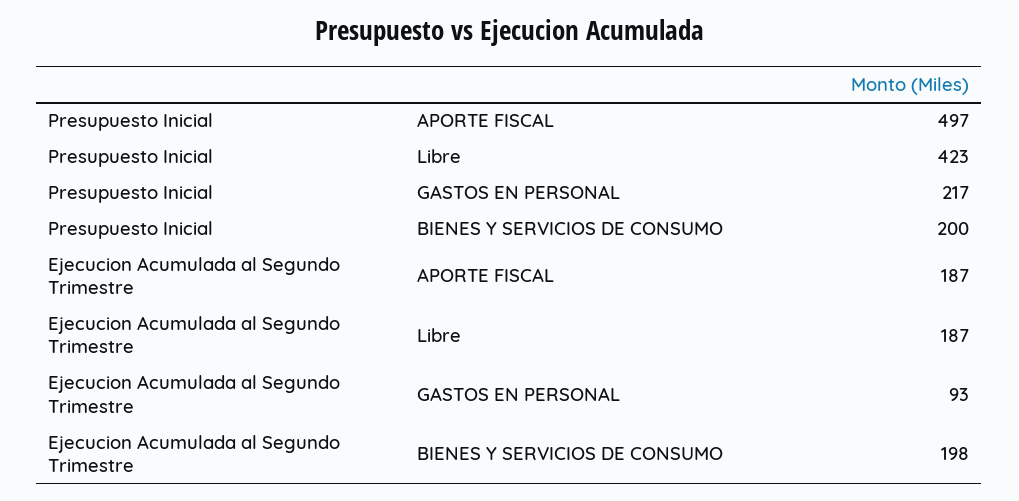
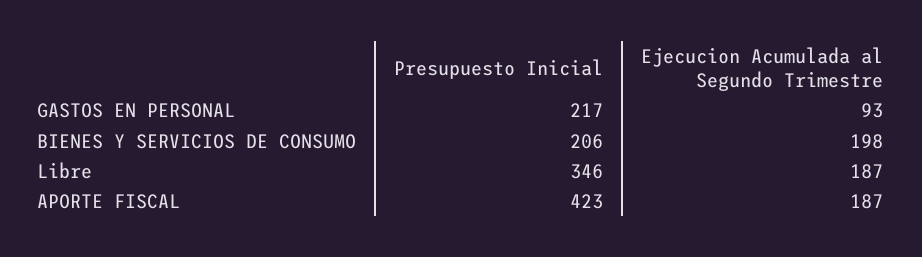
  {
    "Presupuesto Inicial": {
-     "APORTE FISCAL": 497,
+     "APORTE FISCAL": 423,
-     "Libre": 423,
+     "Libre": 346,
      "GASTOS EN PERSONAL": 217,
-     "BIENES Y SERVICIOS DE CONSUMO": 200
+     "BIENES Y SERVICIOS DE CONSUMO": 206
    },
    "Ejecucion Acumulada al Segundo Trimestre": {
      "APORTE FISCAL": 187,
      "Libre": 187,
      "GASTOS EN PERSONAL": 93,
      "BIENES Y SERVICIOS DE CONSUMO": 198
    }
  }

